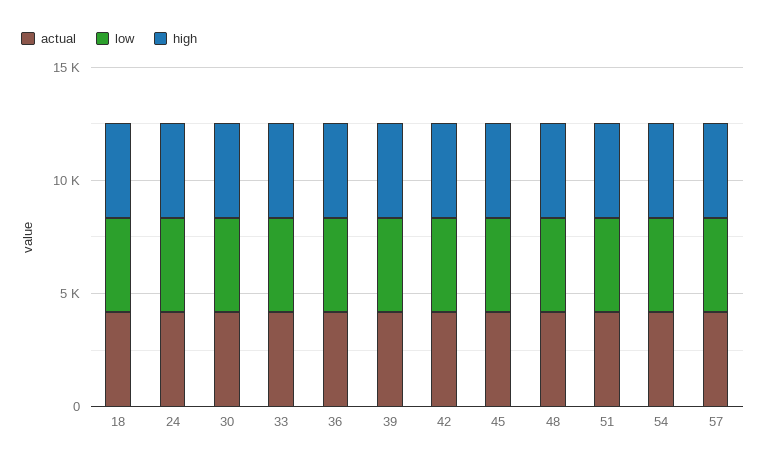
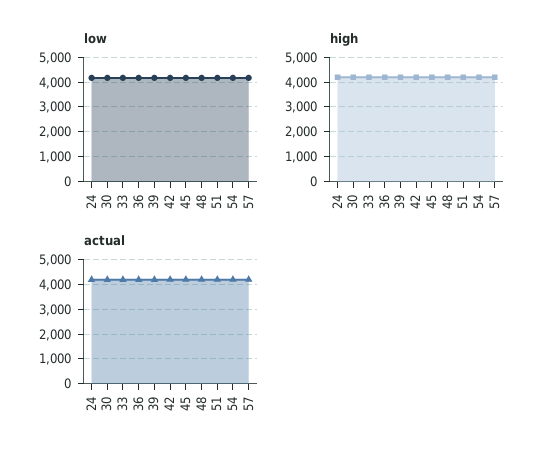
  {
    "actual": {
-     "18": 4000,
      "24": 4250,
      "30": 4250,
      "33": 4250,
      "36": 4250,
      "39": 4250,
      "42": 4250,
      "45": 4250,
      "48": 4250,
      "51": 4250,
      "54": 4250,
      "57": 4250
    },
    "low": {
-     "18": 4000,
      "24": 4250,
      "30": 4250,
      "33": 4250,
      "36": 4250,
      "39": 4250,
      "42": 4250,
      "45": 4250,
      "48": 4250,
      "51": 4250,
      "54": 4250,
      "57": 4250
    },
    "high": {
-     "18": 4000,
      "24": 4250,
      "30": 4250,
      "33": 4250,
      "36": 4250,
      "39": 4250,
      "42": 4250,
      "45": 4250,
      "48": 4250,
      "51": 4250,
      "54": 4250,
      "57": 4250
    }
  }

